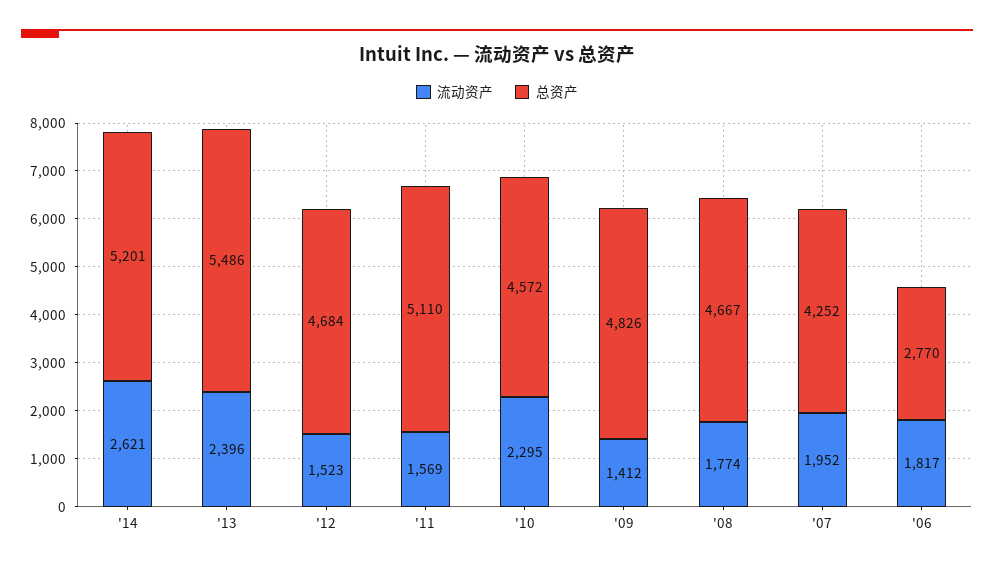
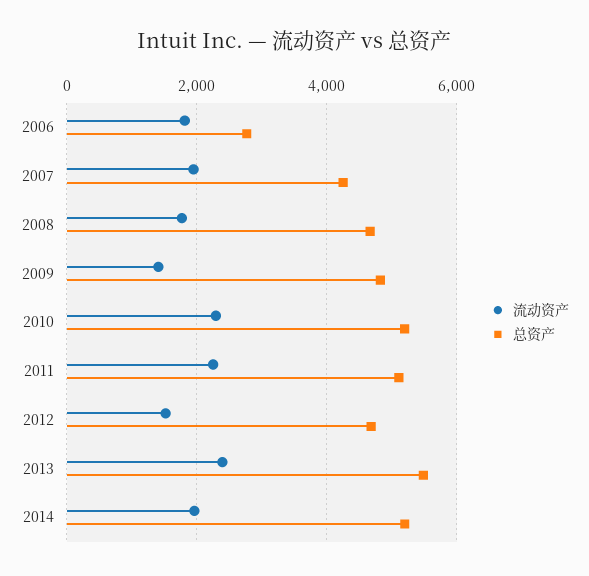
  {
    "流动资产": {
-     "'14": 2621,
+     "'14": 2000,
      "'13": 2396,
      "'12": 1523,
-     "'11": 1569,
+     "'11": 2200,
      "'10": 2295,
      "'09": 1412,
      "'08": 1774,
      "'07": 1952,
      "'06": 1817
    },
    "总资产": {
      "'14": 5201,
      "'13": 5486,
      "'12": 4684,
      "'11": 5110,
-     "'10": 4572,
+     "'10": 5200,
      "'09": 4826,
      "'08": 4667,
      "'07": 4252,
      "'06": 2770
    }
  }

